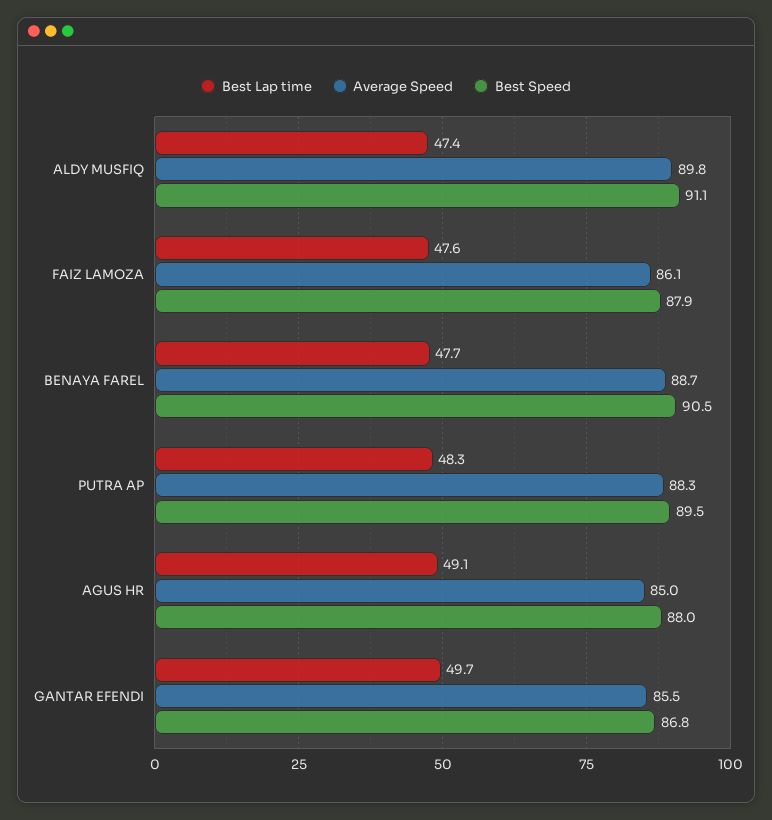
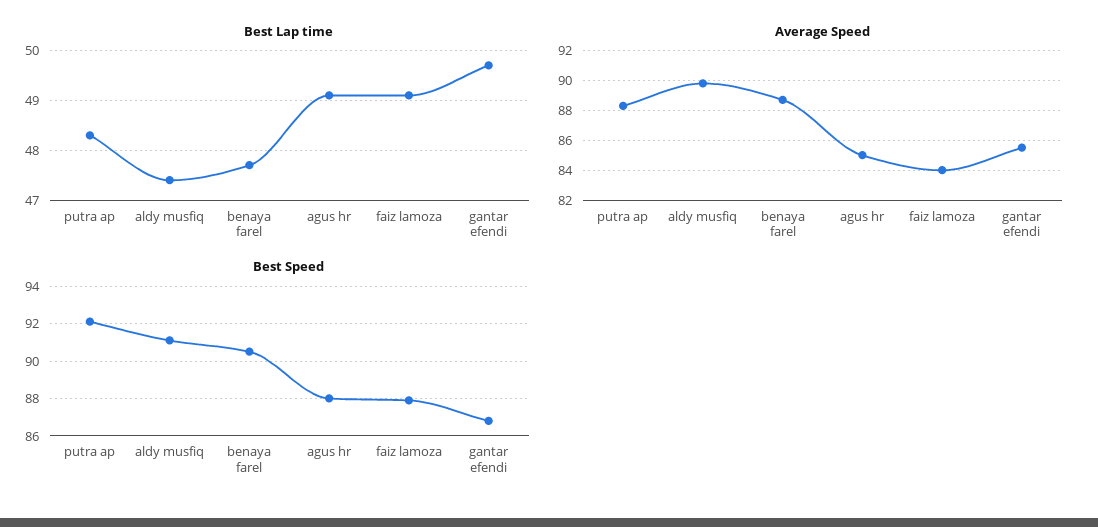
  {
    "Best Lap time": {
      "ALDY MUSFIQ": 47.4,
-     "FAIZ LAMOZA": 47.6,
+     "FAIZ LAMOZA": 49,
      "BENAYA FAREL": 47.7,
      "PUTRA AP": 48.3,
      "AGUS HR": 49.1,
      "GANTAR EFENDI": 49.7
    },
    "Average Speed": {
      "ALDY MUSFIQ": 89.8,
-     "FAIZ LAMOZA": 86.1,
+     "FAIZ LAMOZA": 84,
      "BENAYA FAREL": 88.7,
      "PUTRA AP": 88.3,
      "AGUS HR": 85,
      "GANTAR EFENDI": 85.5
    },
    "Best Speed": {
      "ALDY MUSFIQ": 91.1,
      "FAIZ LAMOZA": 87.9,
      "BENAYA FAREL": 90.5,
-     "PUTRA AP": 89.5,
+     "PUTRA AP": 92,
      "AGUS HR": 88,
      "GANTAR EFENDI": 86.8
    }
  }

